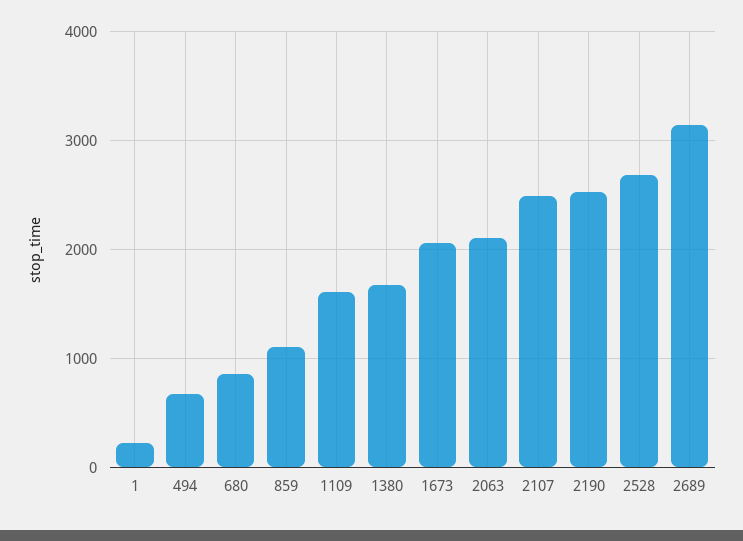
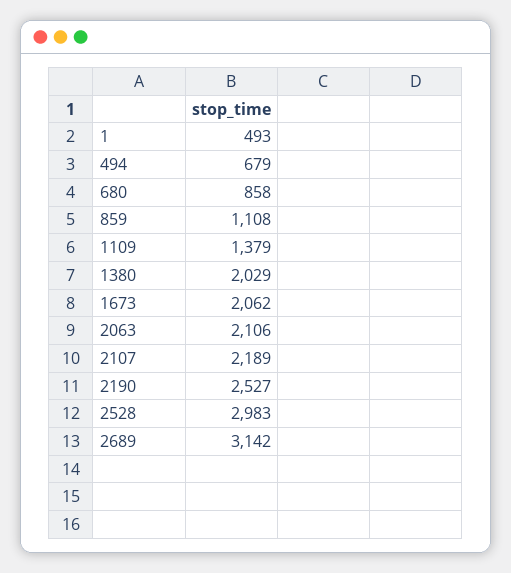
  {
-   "1": 200,
+   "1": 493,
    "494": 679,
    "680": 858,
    "859": 1108,
-   "1109": 1600,
+   "1109": 1379,
-   "1380": 1700,
+   "1380": 2029,
    "1673": 2062,
    "2063": 2106,
-   "2107": 2500,
+   "2107": 2189,
    "2190": 2527,
-   "2528": 2700,
+   "2528": 2983,
    "2689": 3142
  }

